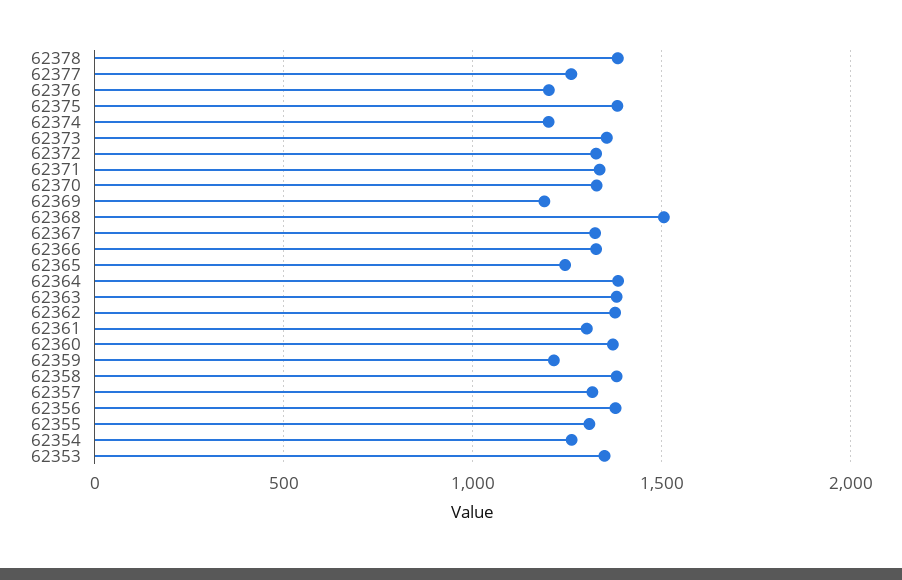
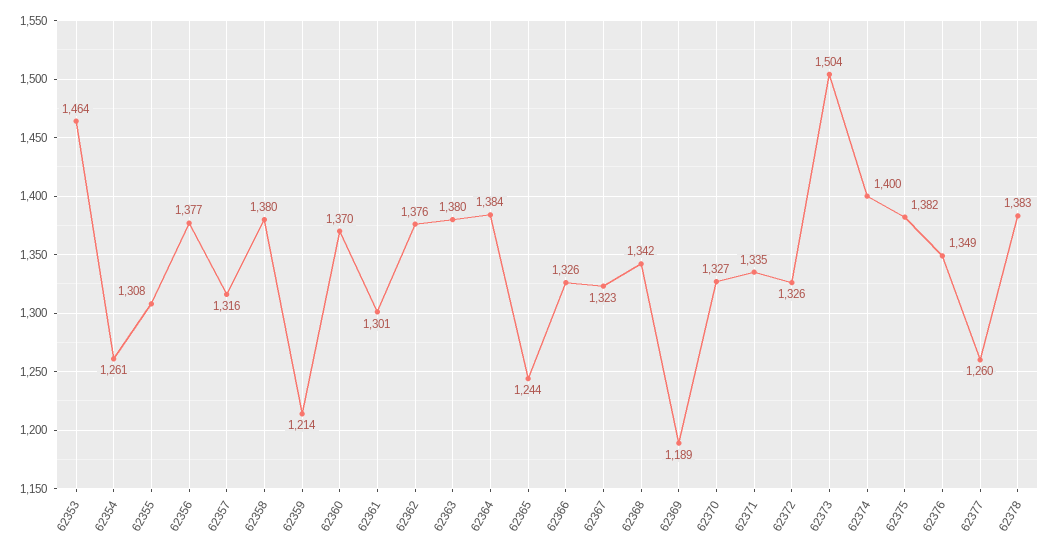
  {
    "62378": 1383,
    "62377": 1260,
-   "62376": 1200,
+   "62376": 1349,
    "62375": 1382,
-   "62374": 1200,
+   "62374": 1400,
-   "62373": 1350,
+   "62373": 1504,
    "62372": 1326,
    "62371": 1335,
    "62370": 1327,
    "62369": 1189,
-   "62368": 1500,
+   "62368": 1342,
    "62367": 1323,
    "62366": 1326,
    "62365": 1244,
    "62364": 1384,
    "62363": 1380,
    "62362": 1376,
    "62361": 1301,
    "62360": 1370,
    "62359": 1214,
    "62358": 1380,
    "62357": 1316,
    "62356": 1377,
    "62355": 1308,
    "62354": 1261,
-   "62353": 1350
+   "62353": 1464
  }

